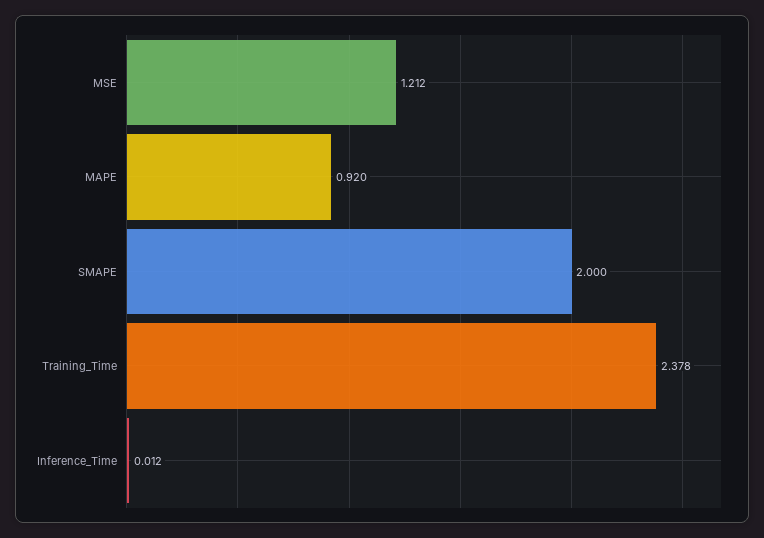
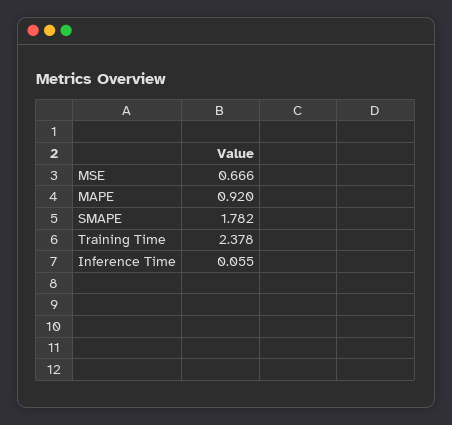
  {
-   "MSE": 1.212,
+   "MSE": 0.666,
    "MAPE": 0.92,
-   "SMAPE": 2,
+   "SMAPE": 1.782,
    "Training_Time": 2.378,
-   "Inference_Time": 0.012
+   "Inference_Time": 0.055
  }

